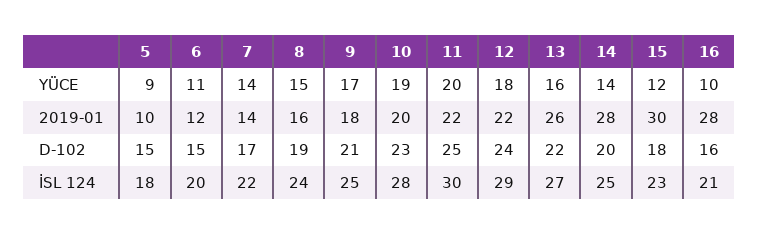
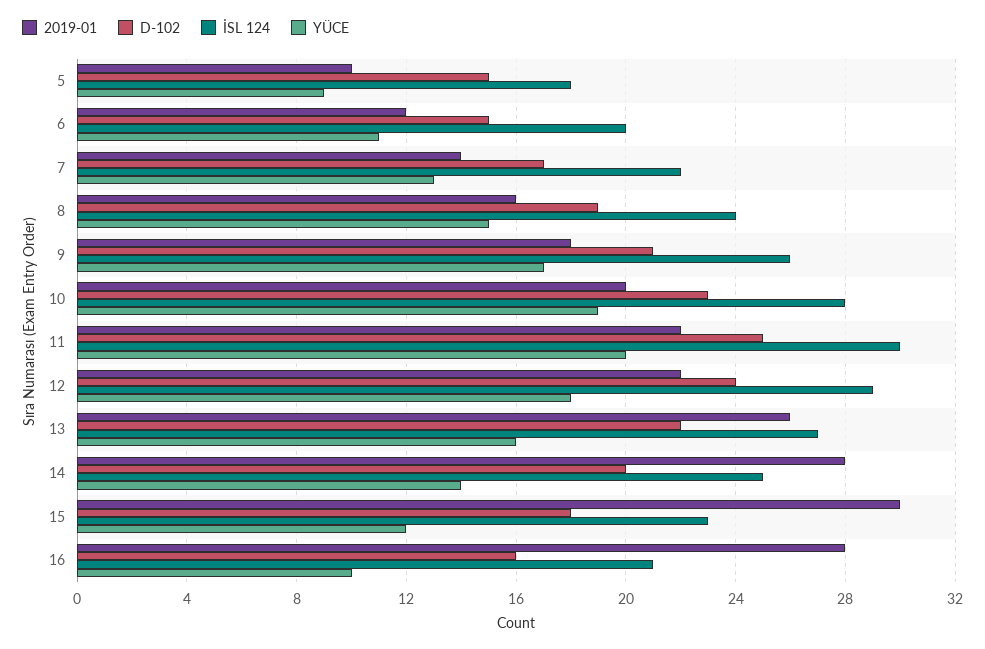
  {
    "YÜCE": {
      "5": 9,
      "6": 11,
-     "7": 14,
+     "7": 13,
      "8": 15,
      "9": 17,
      "10": 19,
      "11": 20,
      "12": 18,
      "13": 16,
      "14": 14,
      "15": 12,
      "16": 10
    },
    "2019-01": {
      "5": 10,
      "6": 12,
      "7": 14,
      "8": 16,
      "9": 18,
      "10": 20,
      "11": 22,
      "12": 22,
      "13": 26,
      "14": 28,
      "15": 30,
      "16": 28
    },
    "D-102": {
      "5": 15,
      "6": 15,
      "7": 17,
      "8": 19,
      "9": 21,
      "10": 23,
      "11": 25,
      "12": 24,
      "13": 22,
      "14": 20,
      "15": 18,
      "16": 16
    },
    "İSL 124": {
      "5": 18,
      "6": 20,
      "7": 22,
      "8": 24,
-     "9": 25,
+     "9": 26,
      "10": 28,
      "11": 30,
      "12": 29,
      "13": 27,
      "14": 25,
      "15": 23,
      "16": 21
    }
  }

